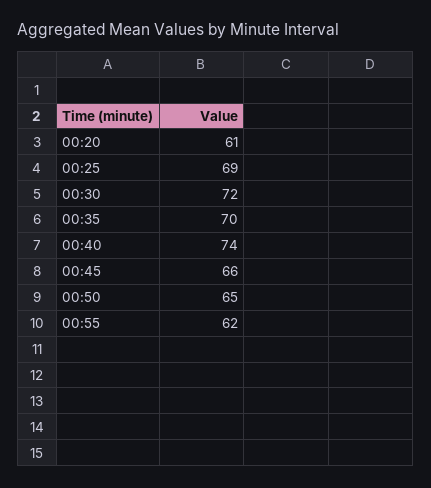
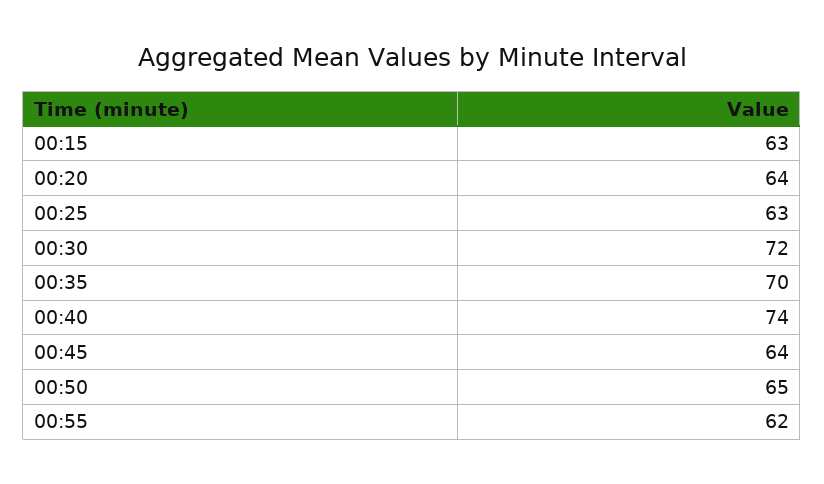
  {
-   "00:20": 61,
+   "00:20": 64,
-   "00:25": 69,
+   "00:25": 63,
    "00:30": 72,
    "00:35": 70,
    "00:40": 74,
-   "00:45": 66,
+   "00:45": 64,
    "00:50": 65,
-   "00:55": 62
+   "00:55": 62,
+   "00:15": 63
  }

